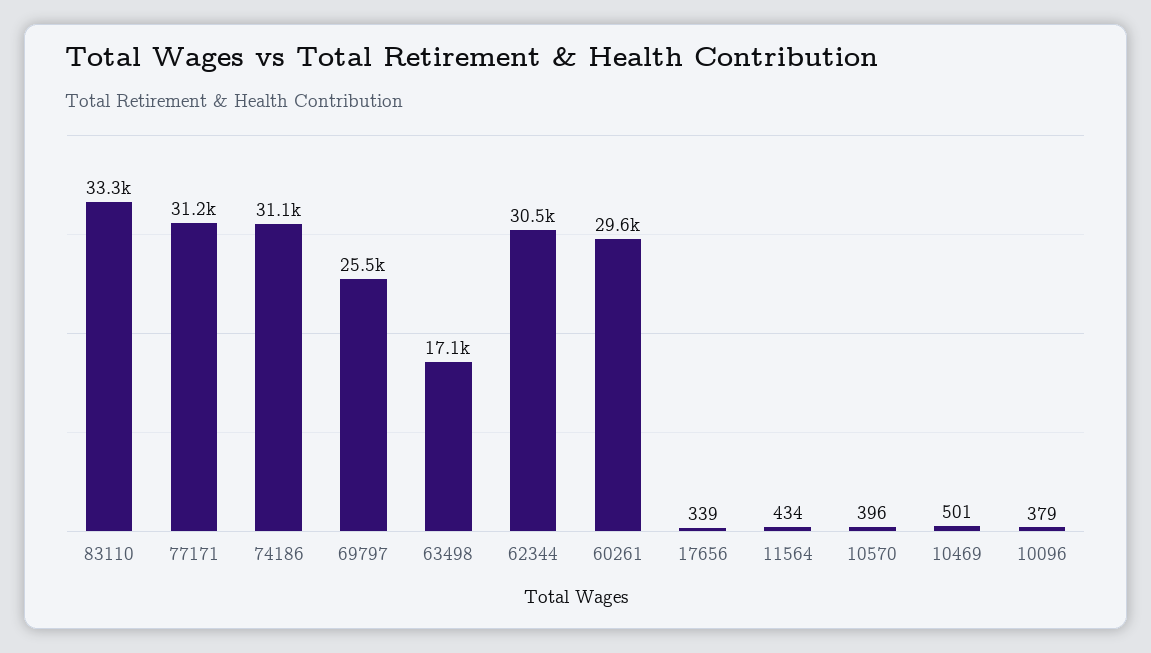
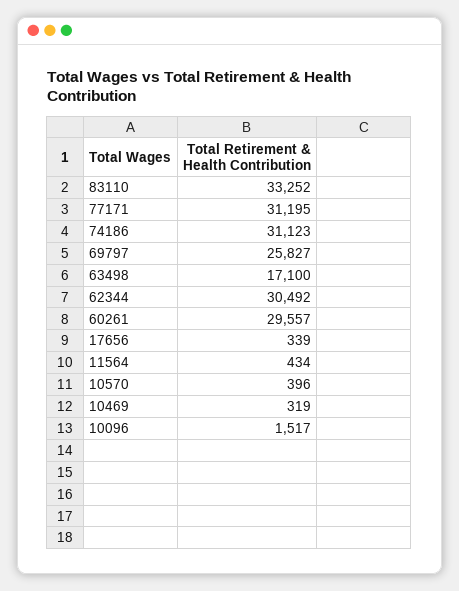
  {
    "83110": 33252,
    "77171": 31195,
    "74186": 31123,
-   "69797": 25500,
+   "69797": 25827,
    "63498": 17100,
    "62344": 30492,
    "60261": 29557,
    "17656": 339,
    "11564": 434,
    "10570": 396,
-   "10469": 501,
+   "10469": 319,
-   "10096": 379
+   "10096": 1517
  }

